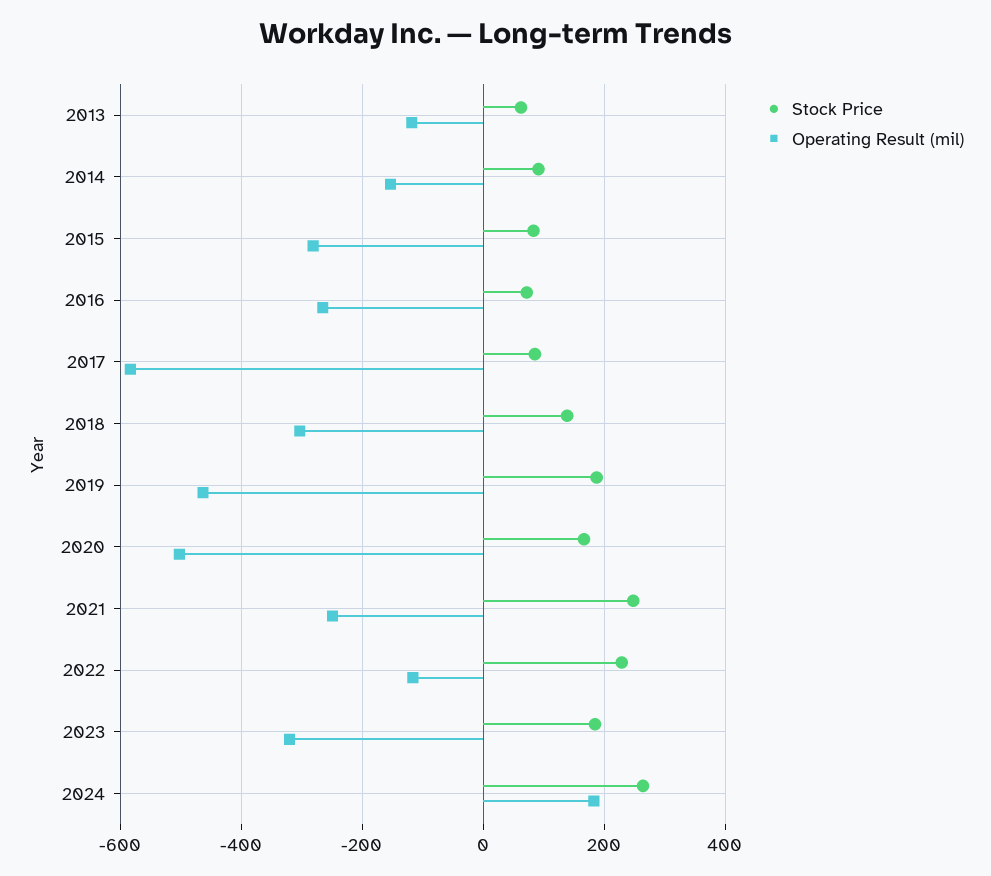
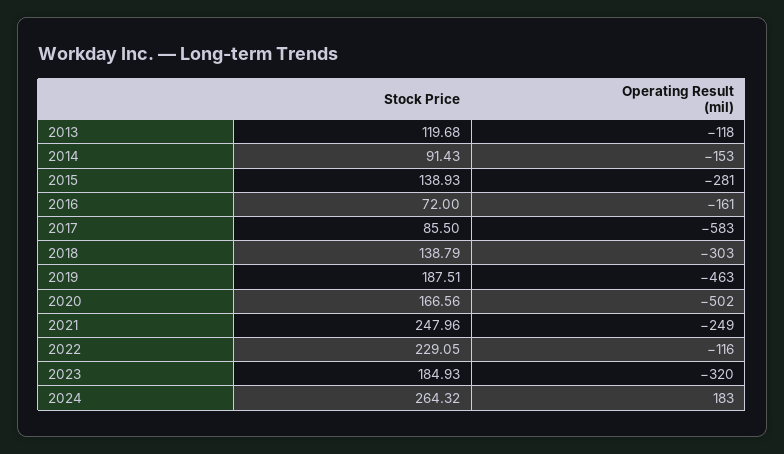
  {
    "Stock Price": {
-     "2013": 60,
+     "2013": 119.68,
      "2014": 91.43,
-     "2015": 80,
+     "2015": 138.93,
      "2016": 72,
      "2017": 85.5,
      "2018": 138.79,
      "2019": 187.51,
      "2020": 166.56,
      "2021": 247.96,
      "2022": 229.05,
      "2023": 184.93,
      "2024": 264.32
    },
    "Operating Result (mil)": {
      "2013": -118,
      "2014": -153,
      "2015": -281,
-     "2016": -260,
+     "2016": -161,
      "2017": -583,
      "2018": -303,
      "2019": -463,
      "2020": -502,
      "2021": -249,
      "2022": -116,
      "2023": -320,
      "2024": 183
    }
  }

